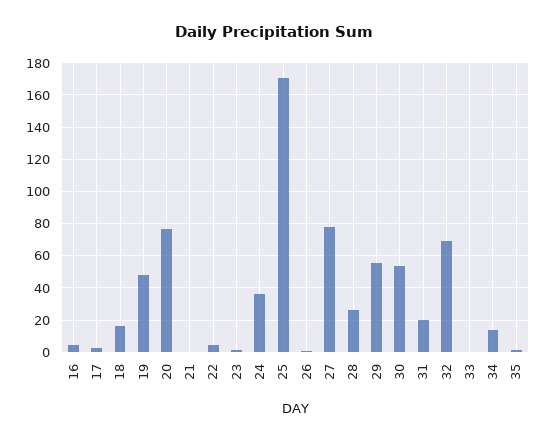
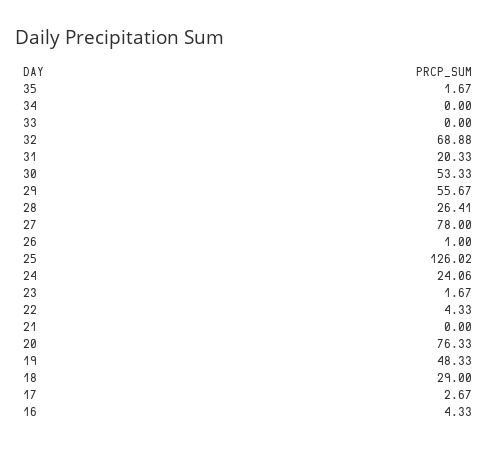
  {
    "16": 4.33,
    "17": 2.67,
-   "18": 15,
+   "18": 29,
    "19": 48.33,
    "20": 76.33,
    "21": 0,
    "22": 4.33,
    "23": 1.67,
-   "24": 35,
+   "24": 24.06,
-   "25": 170,
+   "25": 126.02,
    "26": 1,
    "27": 78,
    "28": 26.41,
    "29": 55.67,
    "30": 53.33,
    "31": 20.33,
    "32": 68.88,
    "33": 0,
-   "34": 15,
+   "34": 0,
    "35": 1.67
  }

